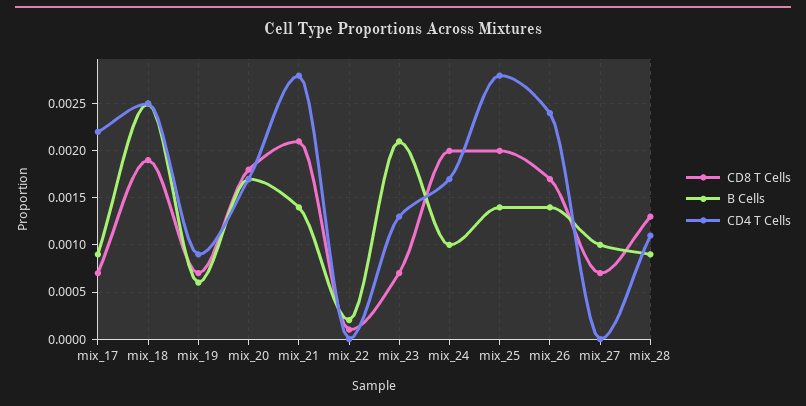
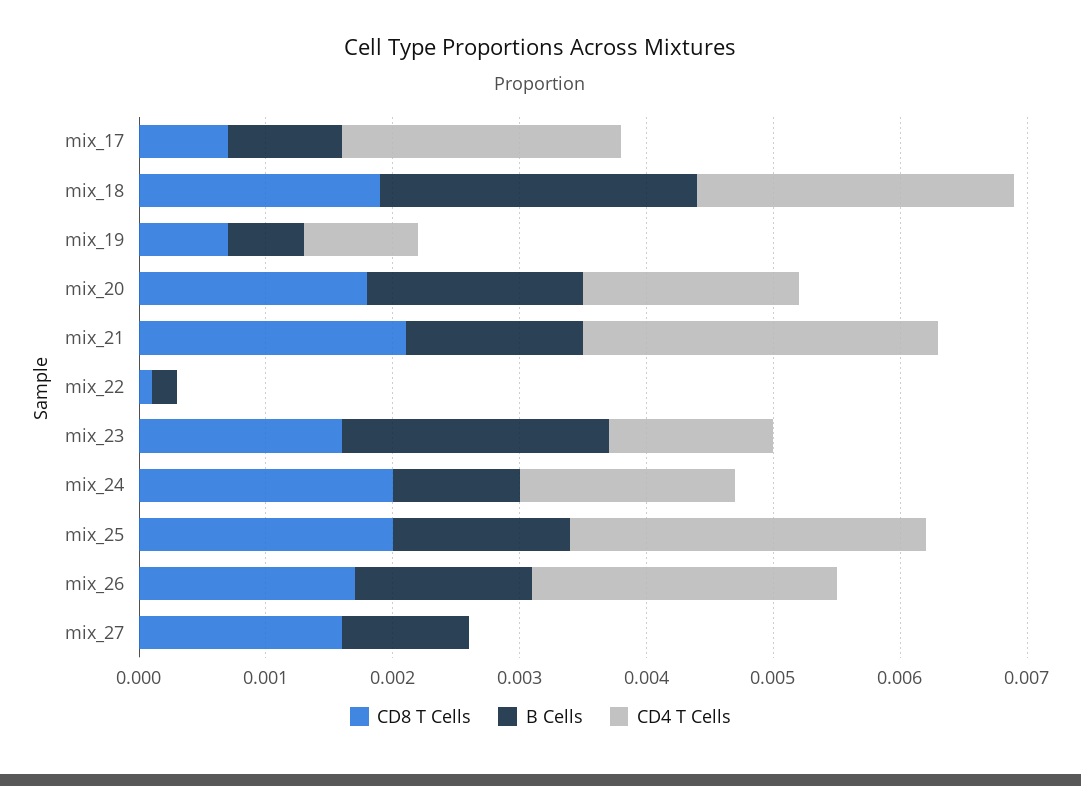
  {
    "CD8 T Cells": {
      "mix_17": 0.0007,
      "mix_18": 0.0019,
      "mix_19": 0.0007,
      "mix_20": 0.0018,
      "mix_21": 0.0021,
      "mix_22": 0.0001,
-     "mix_23": 0.0007,
+     "mix_23": 0.0016,
      "mix_24": 0.002,
      "mix_25": 0.002,
      "mix_26": 0.0017,
-     "mix_27": 0.0007,
+     "mix_27": 0.0016
-     "mix_28": 0.0013
    },
    "B Cells": {
      "mix_17": 0.0009,
      "mix_18": 0.0025,
      "mix_19": 0.0006,
      "mix_20": 0.0017,
      "mix_21": 0.0014,
      "mix_22": 0.0002,
      "mix_23": 0.0021,
      "mix_24": 0.001,
      "mix_25": 0.0014,
      "mix_26": 0.0014,
-     "mix_27": 0.001,
+     "mix_27": 0.001
-     "mix_28": 0.0009
    },
    "CD4 T Cells": {
      "mix_17": 0.0022,
      "mix_18": 0.0025,
      "mix_19": 0.0009,
      "mix_20": 0.0017,
      "mix_21": 0.0028,
      "mix_22": 0,
      "mix_23": 0.0013,
      "mix_24": 0.0017,
      "mix_25": 0.0028,
      "mix_26": 0.0024,
-     "mix_27": 0,
+     "mix_27": 0
-     "mix_28": 0.0011
    }
  }

